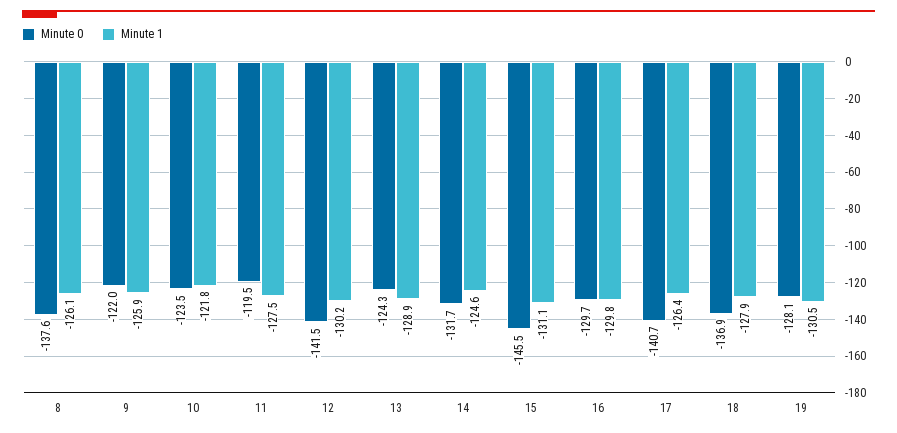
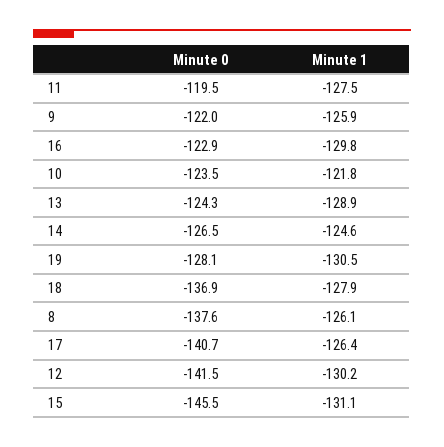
  {
    "Minute 0": {
      "8": -137.6,
      "9": -122,
      "10": -123.5,
      "11": -119.5,
      "12": -141.5,
      "13": -124.3,
-     "14": -131.7,
+     "14": -126.5,
      "15": -145.5,
-     "16": -129.7,
+     "16": -122.9,
      "17": -140.7,
      "18": -136.9,
      "19": -128.1
    },
    "Minute 1": {
      "8": -126.1,
      "9": -125.9,
      "10": -121.8,
      "11": -127.5,
      "12": -130.2,
      "13": -128.9,
      "14": -124.6,
      "15": -131.1,
      "16": -129.8,
      "17": -126.4,
      "18": -127.9,
      "19": -130.5
    }
  }

